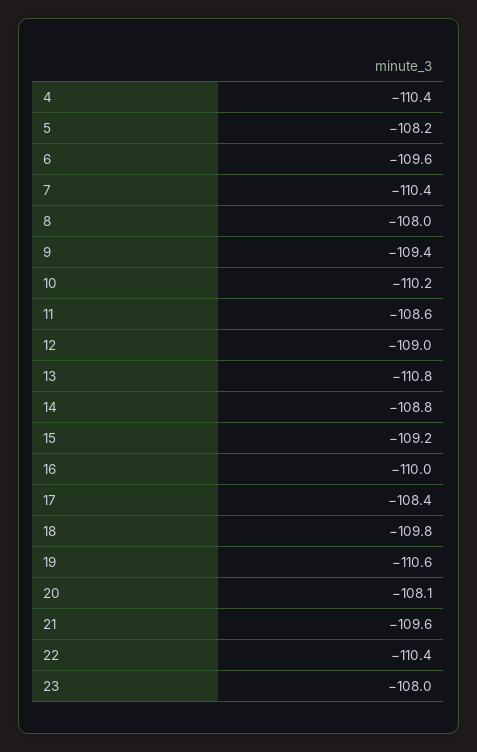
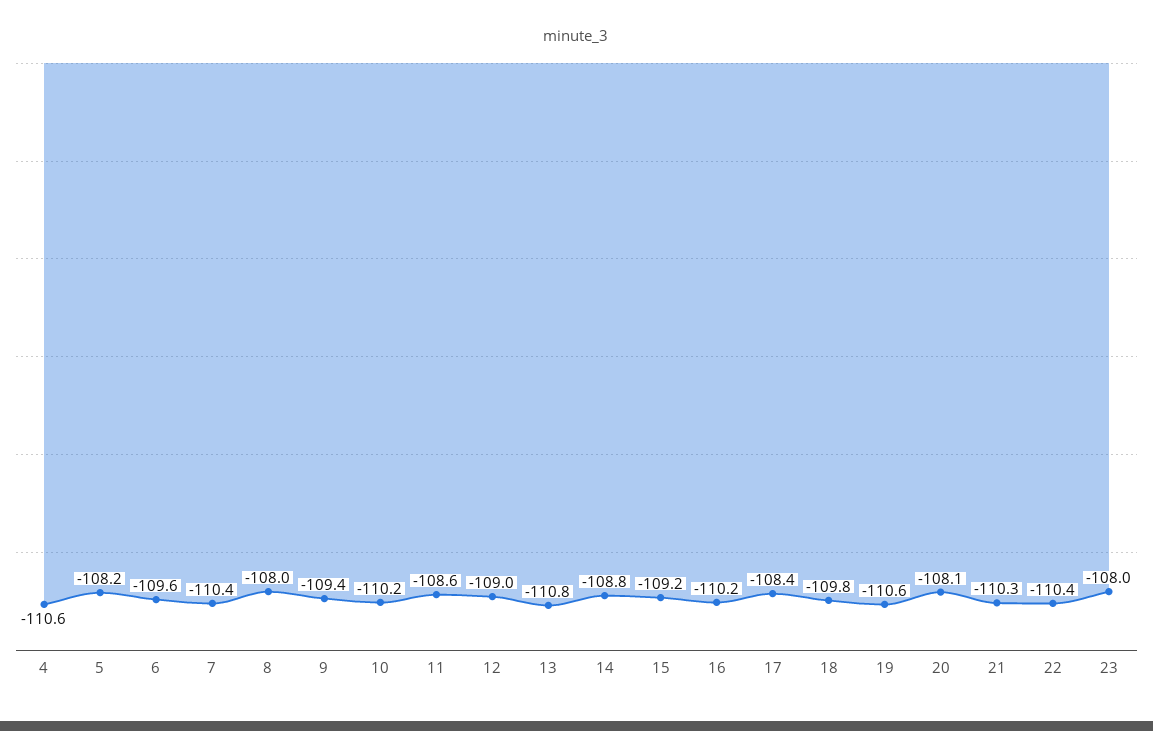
  {
-   "4": -110.4,
+   "4": -110.6,
    "5": -108.2,
    "6": -109.6,
    "7": -110.4,
    "8": -108,
    "9": -109.4,
    "10": -110.2,
    "11": -108.6,
    "12": -109,
    "13": -110.8,
    "14": -108.8,
    "15": -109.2,
-   "16": -110,
+   "16": -110.2,
    "17": -108.4,
    "18": -109.8,
    "19": -110.6,
    "20": -108.1,
-   "21": -109.6,
+   "21": -110.3,
    "22": -110.4,
    "23": -108
  }

